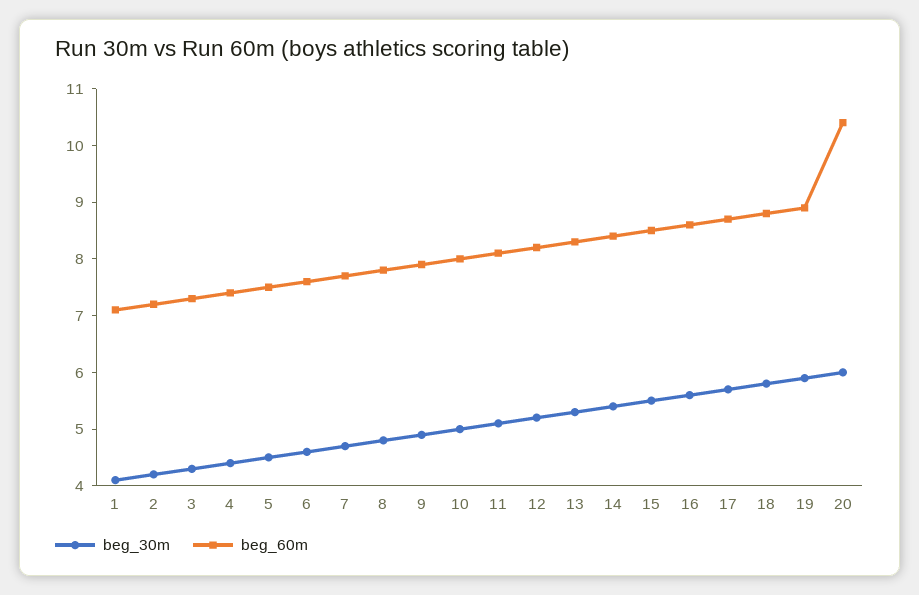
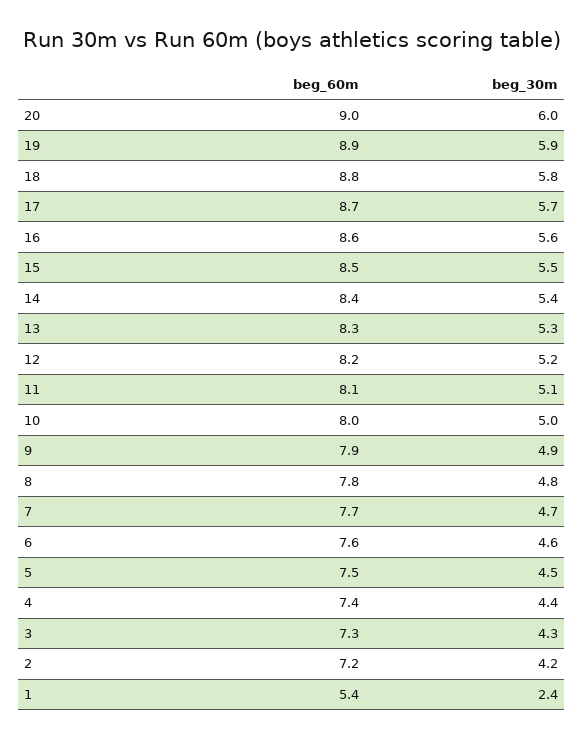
  {
    "beg_30m": {
-     "1": 4,
+     "1": 2.4,
      "2": 4.2,
      "3": 4.3,
      "4": 4.4,
      "5": 4.5,
      "6": 4.6,
      "7": 4.7,
      "8": 4.8,
      "9": 4.9,
      "10": 5,
      "11": 5.1,
      "12": 5.2,
      "13": 5.3,
      "14": 5.4,
      "15": 5.5,
      "16": 5.6,
      "17": 5.7,
      "18": 5.8,
      "19": 5.9,
      "20": 6
    },
    "beg_60m": {
-     "1": 7,
+     "1": 5.4,
      "2": 7.2,
      "3": 7.3,
      "4": 7.4,
      "5": 7.5,
      "6": 7.6,
      "7": 7.7,
      "8": 7.8,
      "9": 7.9,
      "10": 8,
      "11": 8.1,
      "12": 8.2,
      "13": 8.3,
      "14": 8.4,
      "15": 8.5,
      "16": 8.6,
      "17": 8.7,
      "18": 8.8,
      "19": 8.9,
-     "20": 10.5
+     "20": 9
    }
  }

